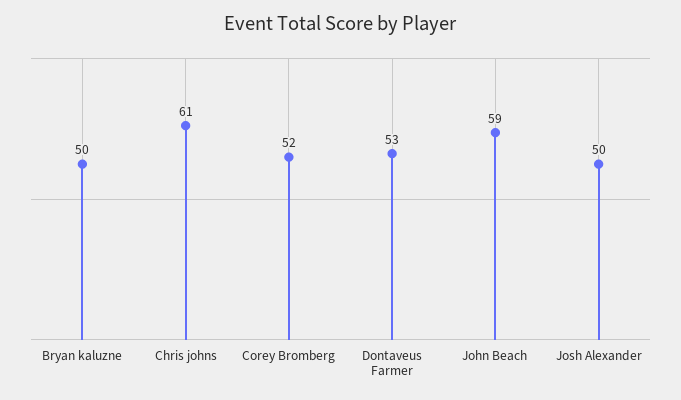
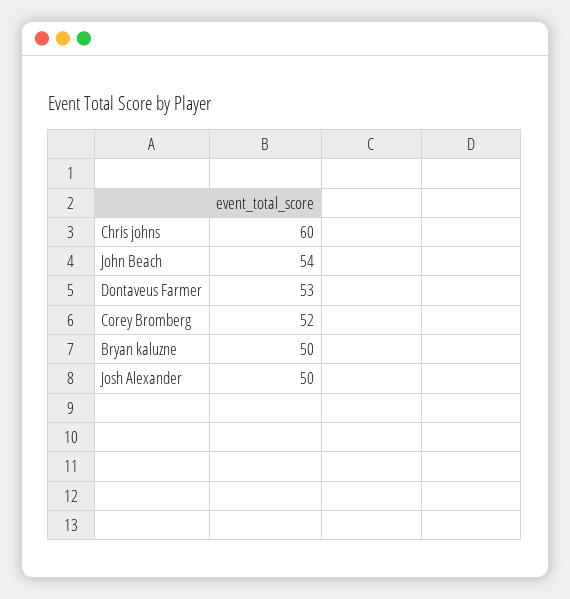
  {
    "Bryan kaluzne": 50,
-   "Chris johns": 61,
+   "Chris johns": 60,
    "Corey Bromberg": 52,
    "Dontaveus Farmer": 53,
-   "John Beach": 59,
+   "John Beach": 54,
    "Josh Alexander": 50
  }

